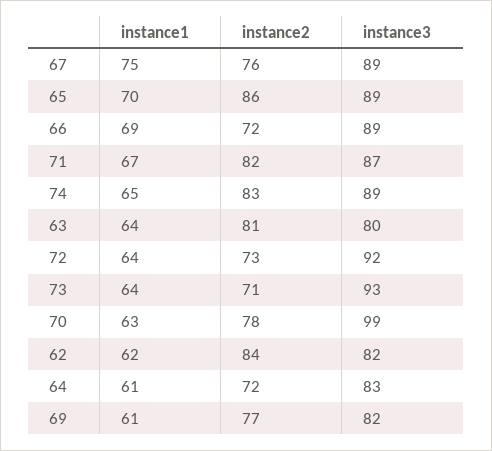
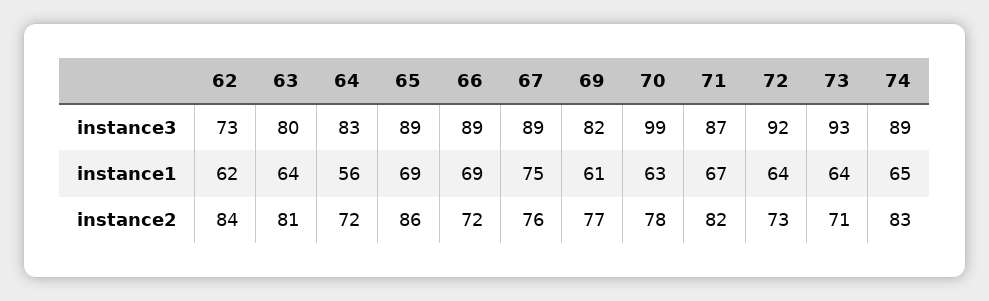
  {
    "instance1": {
      "67": 75,
-     "65": 70,
+     "65": 69,
      "66": 69,
      "71": 67,
      "74": 65,
      "63": 64,
      "72": 64,
      "73": 64,
      "70": 63,
      "62": 62,
-     "64": 61,
+     "64": 56,
      "69": 61
    },
    "instance2": {
      "67": 76,
      "65": 86,
      "66": 72,
      "71": 82,
      "74": 83,
      "63": 81,
      "72": 73,
      "73": 71,
      "70": 78,
      "62": 84,
      "64": 72,
      "69": 77
    },
    "instance3": {
      "67": 89,
      "65": 89,
      "66": 89,
      "71": 87,
      "74": 89,
      "63": 80,
      "72": 92,
      "73": 93,
      "70": 99,
-     "62": 82,
+     "62": 73,
      "64": 83,
      "69": 82
    }
  }

